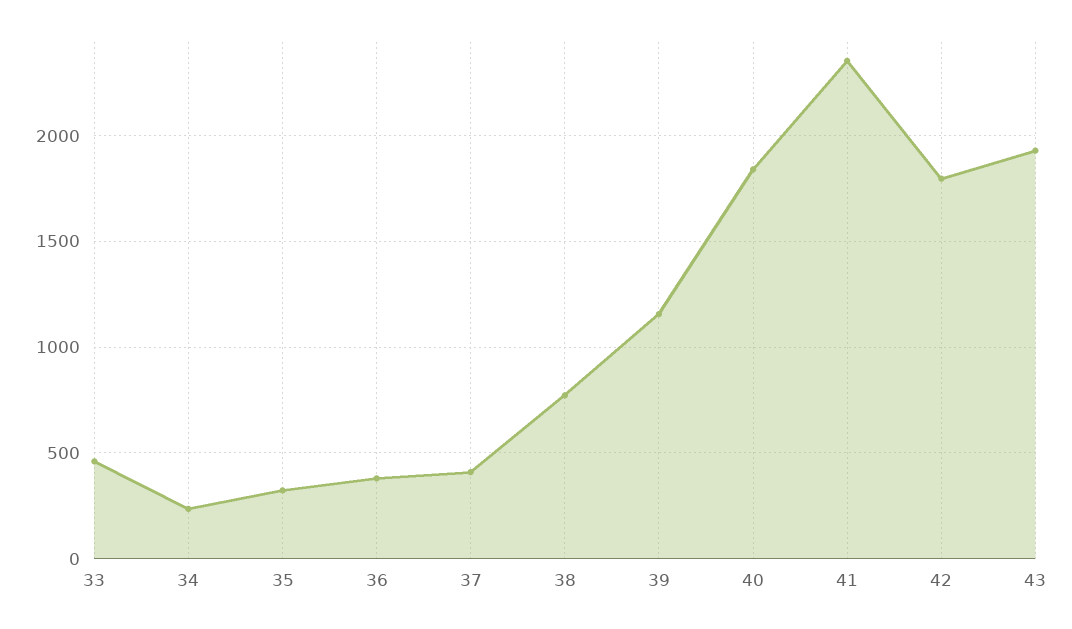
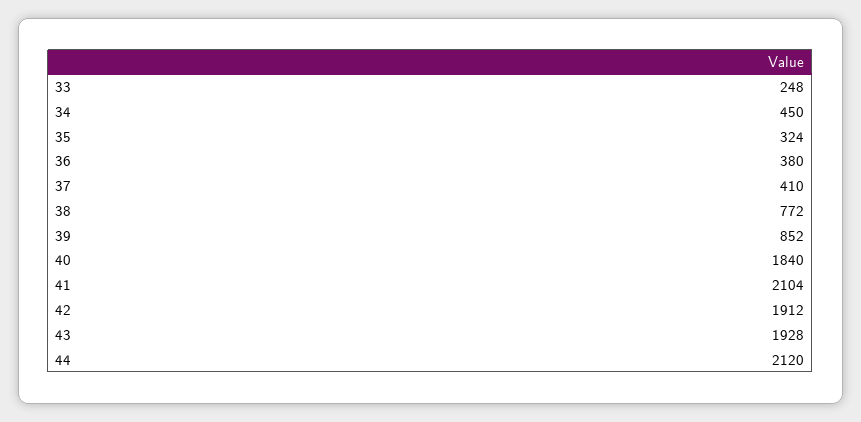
  {
-   "33": 450,
+   "33": 248,
-   "34": 250,
+   "34": 450,
    "35": 324,
    "36": 380,
    "37": 410,
    "38": 772,
-   "39": 1150,
+   "39": 852,
    "40": 1840,
-   "41": 2350,
+   "41": 2104,
-   "42": 1800,
+   "42": 1912,
-   "43": 1928
+   "43": 1928,
+   "44": 2120
  }

